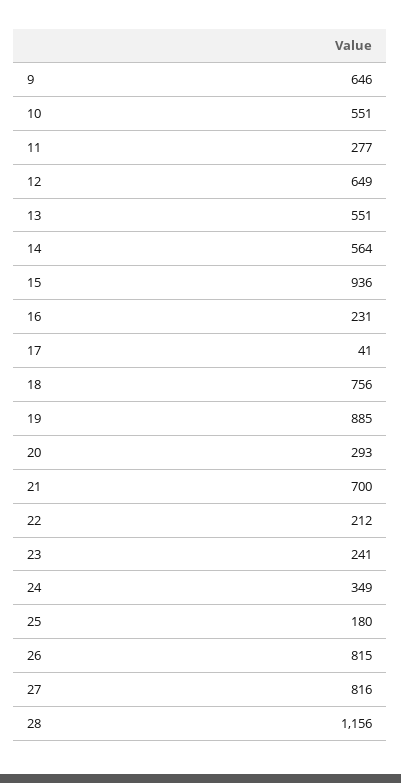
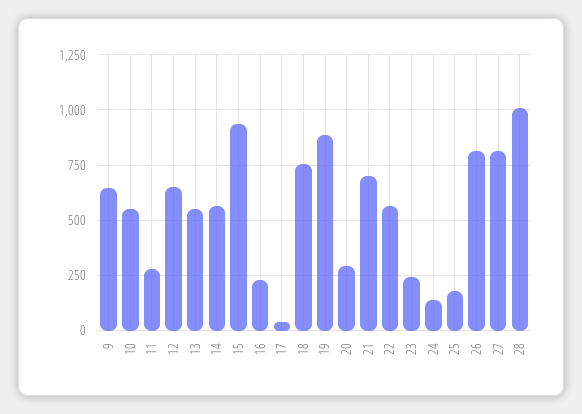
  {
    "9": 646,
    "10": 551,
    "11": 277,
    "12": 649,
    "13": 551,
    "14": 564,
    "15": 936,
    "16": 231,
    "17": 41,
    "18": 756,
    "19": 885,
    "20": 293,
    "21": 700,
-   "22": 212,
+   "22": 550,
    "23": 241,
-   "24": 349,
+   "24": 150,
    "25": 180,
    "26": 815,
    "27": 816,
-   "28": 1156
+   "28": 1000
  }

